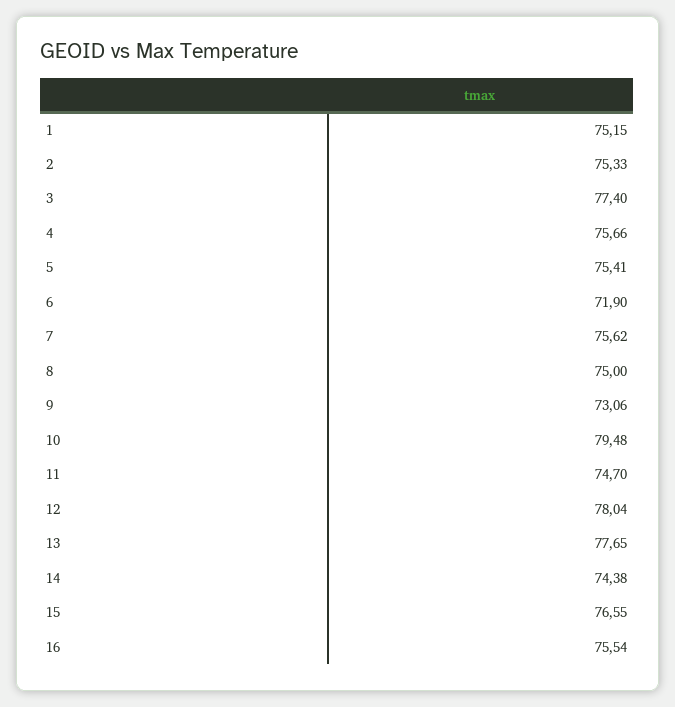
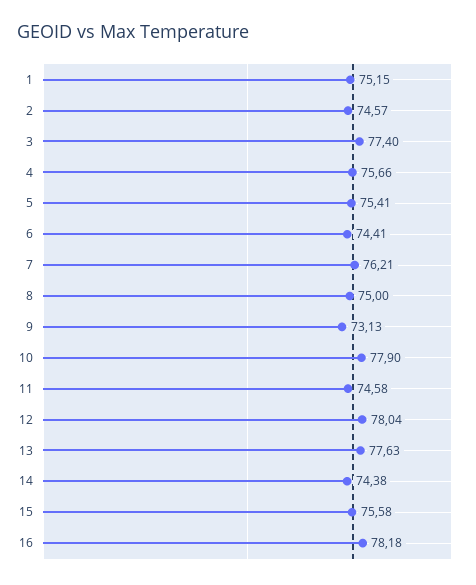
  {
    "1": 75.15,
-   "2": 75.33,
+   "2": 74.57,
    "3": 77.4,
    "4": 75.66,
    "5": 75.41,
-   "6": 71.9,
+   "6": 74.41,
-   "7": 75.62,
+   "7": 76.21,
    "8": 75,
-   "9": 73.06,
+   "9": 73.13,
-   "10": 79.48,
+   "10": 77.9,
-   "11": 74.7,
+   "11": 74.58,
    "12": 78.04,
-   "13": 77.65,
+   "13": 77.63,
    "14": 74.38,
-   "15": 76.55,
+   "15": 75.58,
-   "16": 75.54
+   "16": 78.18
  }

